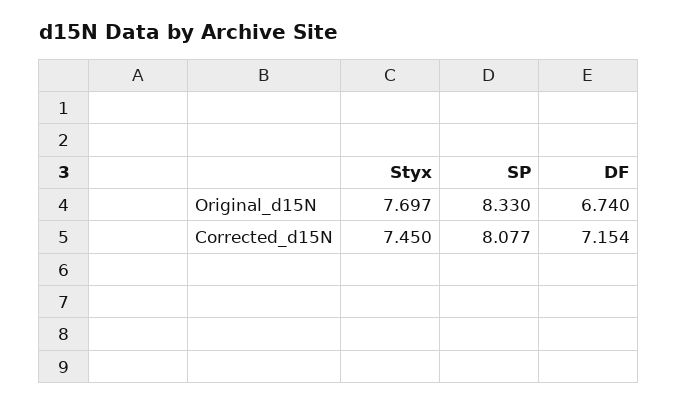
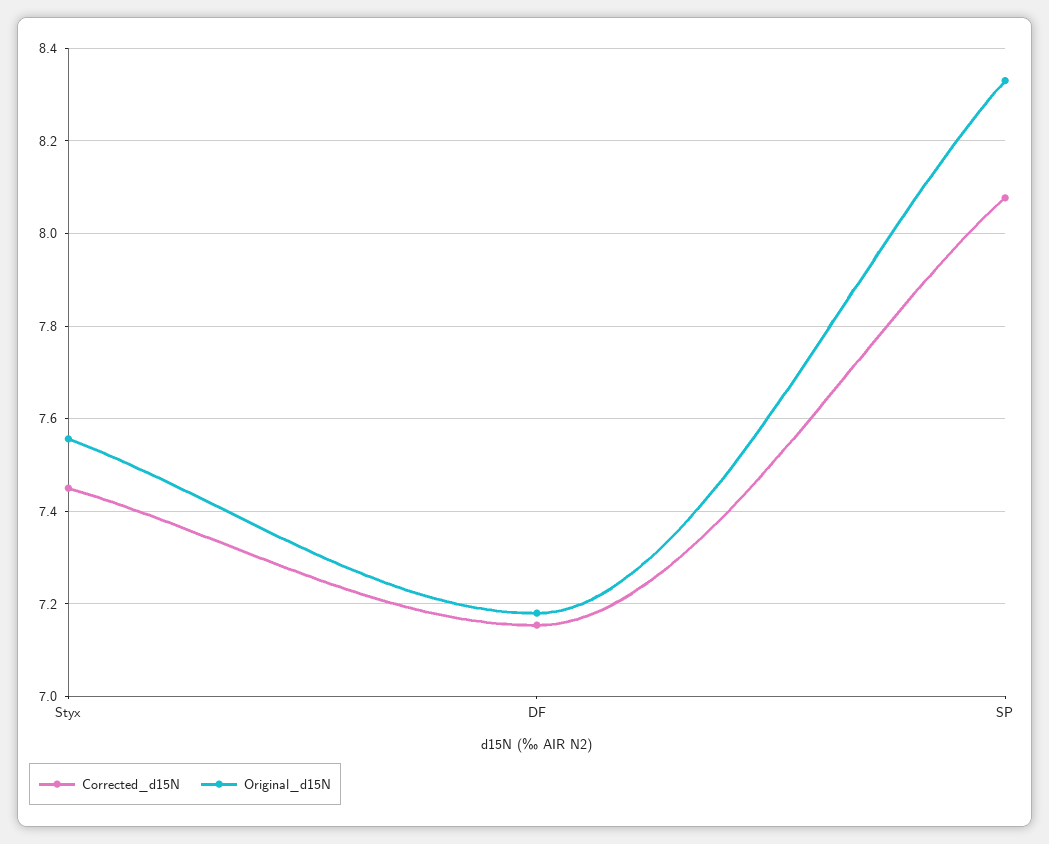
  {
    "Original_d15N": {
-     "Styx": 7.697,
+     "Styx": 7.56,
      "SP": 8.33,
-     "DF": 6.74
+     "DF": 7.18
    },
    "Corrected_d15N": {
      "Styx": 7.45,
      "SP": 8.077,
      "DF": 7.154
    }
  }

